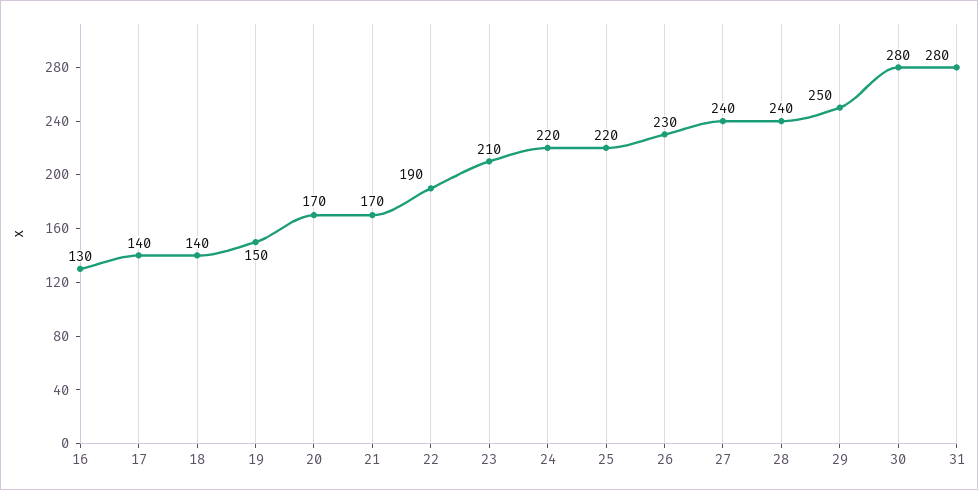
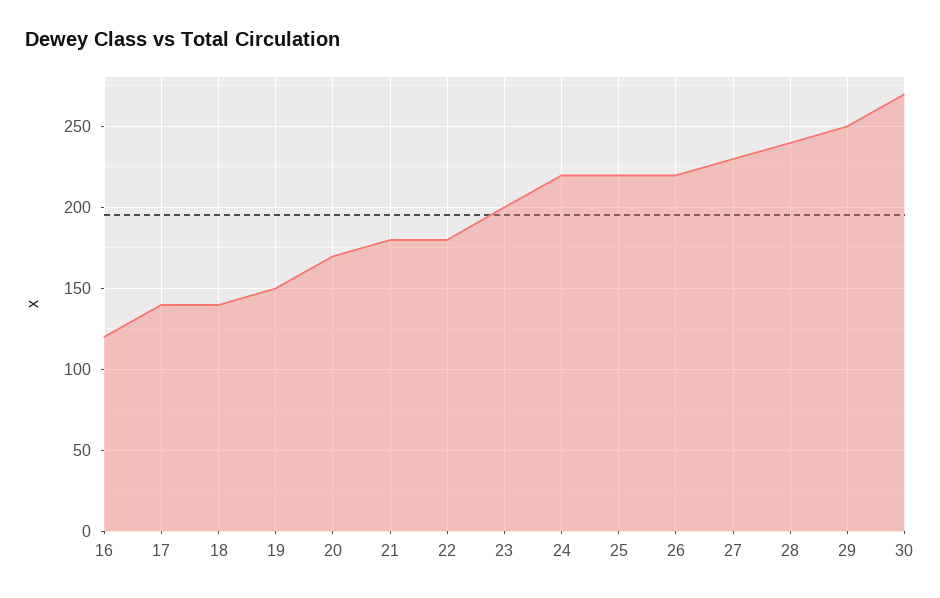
  {
-   "16": 130,
+   "16": 120,
    "17": 140,
    "18": 140,
    "19": 150,
    "20": 170,
-   "21": 170,
+   "21": 180,
-   "22": 190,
+   "22": 180,
-   "23": 210,
+   "23": 200,
    "24": 220,
    "25": 220,
-   "26": 230,
+   "26": 220,
-   "27": 240,
+   "27": 230,
    "28": 240,
    "29": 250,
-   "30": 280,
+   "30": 270
-   "31": 280
  }

